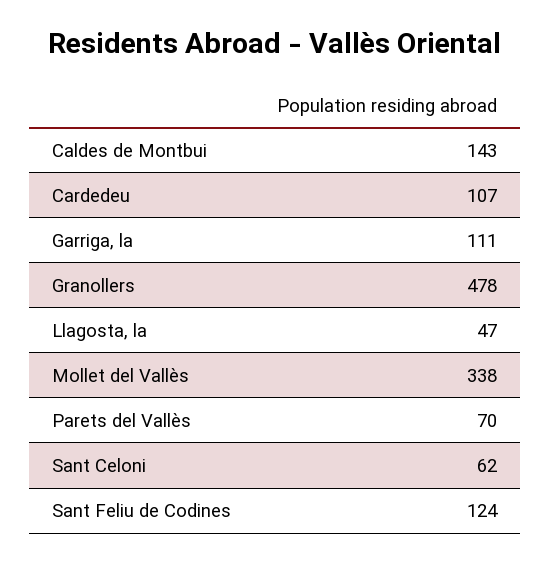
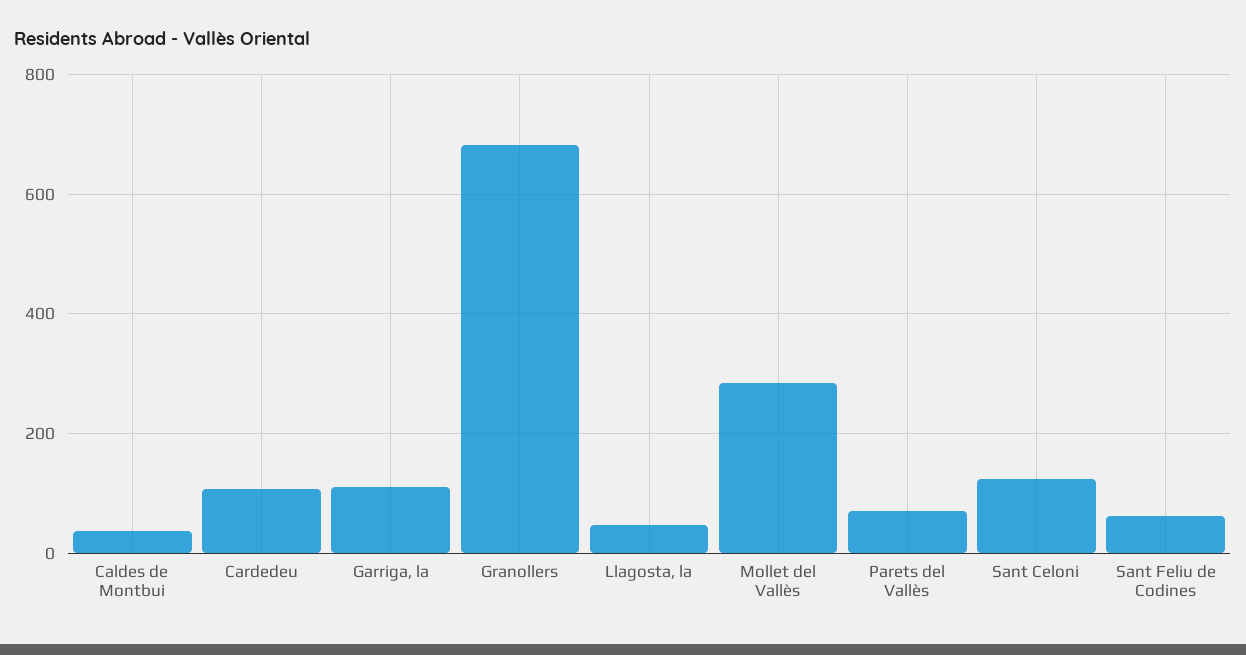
  {
-   "Caldes de Montbui": 143,
+   "Caldes de Montbui": 40,
    "Cardedeu": 107,
    "Garriga, la": 111,
-   "Granollers": 478,
+   "Granollers": 680,
    "Llagosta, la": 47,
-   "Mollet del Vallès": 338,
+   "Mollet del Vallès": 280,
    "Parets del Vallès": 70,
-   "Sant Celoni": 62,
+   "Sant Celoni": 120,
-   "Sant Feliu de Codines": 124
+   "Sant Feliu de Codines": 60
  }

